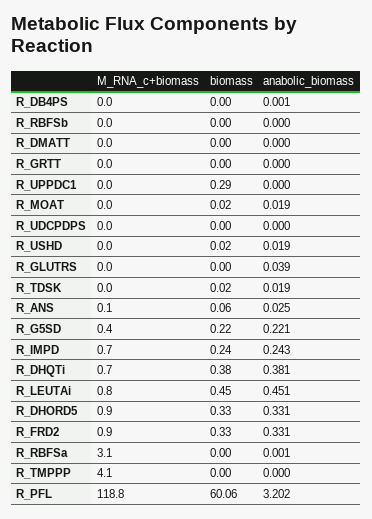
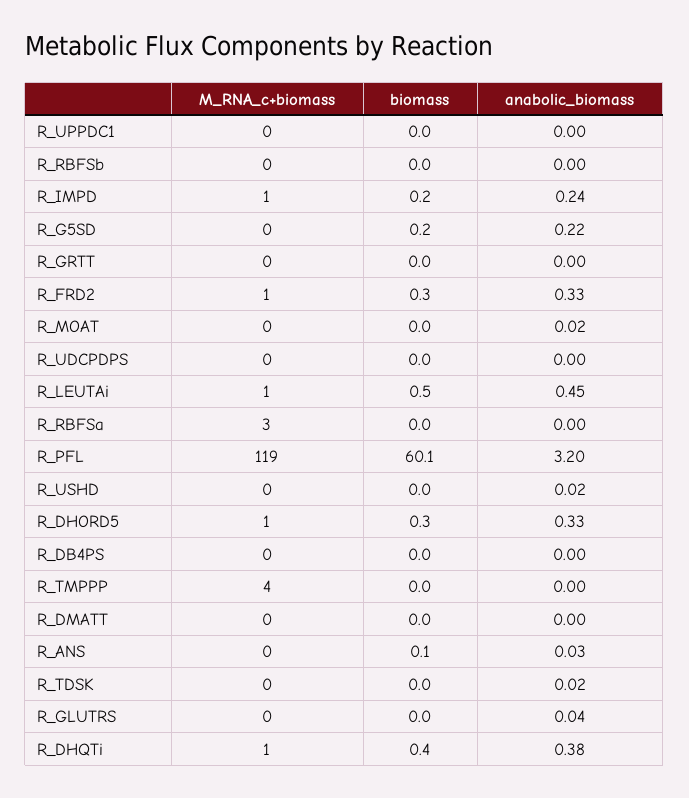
  {
    "M_RNA_c+biomass": {
      "R_DB4PS": 0,
      "R_RBFSb": 0,
      "R_DMATT": 0,
      "R_GRTT": 0,
      "R_UPPDC1": 0,
      "R_MOAT": 0,
      "R_UDCPDPS": 0,
      "R_USHD": 0,
      "R_GLUTRS": 0,
      "R_TDSK": 0,
      "R_ANS": 0.1,
      "R_G5SD": 0.4,
      "R_IMPD": 0.7,
      "R_DHQTi": 0.7,
      "R_LEUTAi": 0.8,
      "R_DHORD5": 0.9,
      "R_FRD2": 0.9,
      "R_RBFSa": 3.1,
      "R_TMPPP": 4.1,
      "R_PFL": 118.8
    },
    "biomass": {
      "R_DB4PS": 0,
      "R_RBFSb": 0,
      "R_DMATT": 0,
      "R_GRTT": 0,
-     "R_UPPDC1": 0.29,
+     "R_UPPDC1": 0,
      "R_MOAT": 0.02,
      "R_UDCPDPS": 0,
      "R_USHD": 0.02,
      "R_GLUTRS": 0,
      "R_TDSK": 0.02,
      "R_ANS": 0.06,
      "R_G5SD": 0.22,
      "R_IMPD": 0.24,
      "R_DHQTi": 0.38,
      "R_LEUTAi": 0.45,
      "R_DHORD5": 0.33,
      "R_FRD2": 0.33,
      "R_RBFSa": 0,
      "R_TMPPP": 0,
      "R_PFL": 60.06
    },
    "anabolic_biomass": {
      "R_DB4PS": 0.001,
      "R_RBFSb": 0,
      "R_DMATT": 0,
      "R_GRTT": 0,
      "R_UPPDC1": 0,
      "R_MOAT": 0.019,
      "R_UDCPDPS": 0,
      "R_USHD": 0.019,
      "R_GLUTRS": 0.039,
      "R_TDSK": 0.019,
      "R_ANS": 0.025,
      "R_G5SD": 0.221,
      "R_IMPD": 0.243,
      "R_DHQTi": 0.381,
      "R_LEUTAi": 0.451,
      "R_DHORD5": 0.331,
      "R_FRD2": 0.331,
      "R_RBFSa": 0.001,
      "R_TMPPP": 0,
      "R_PFL": 3.202
    }
  }

